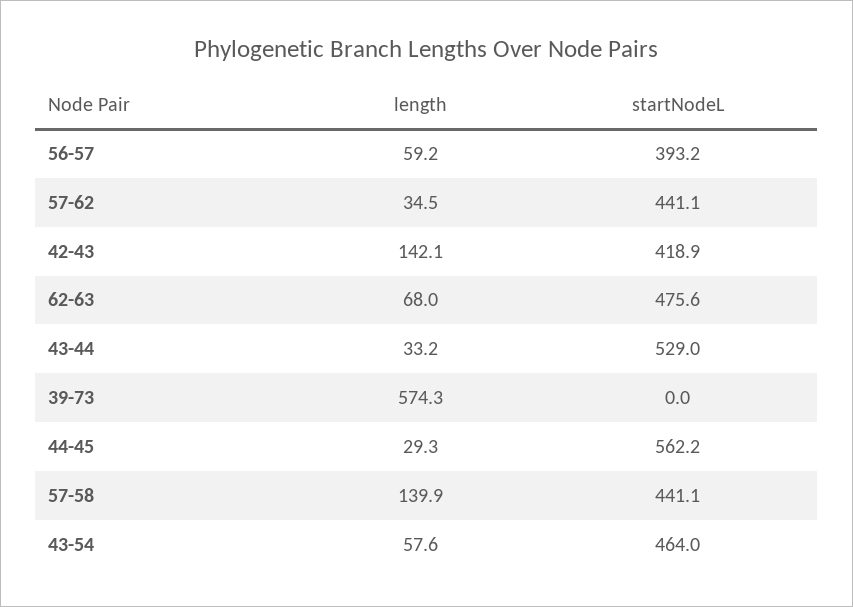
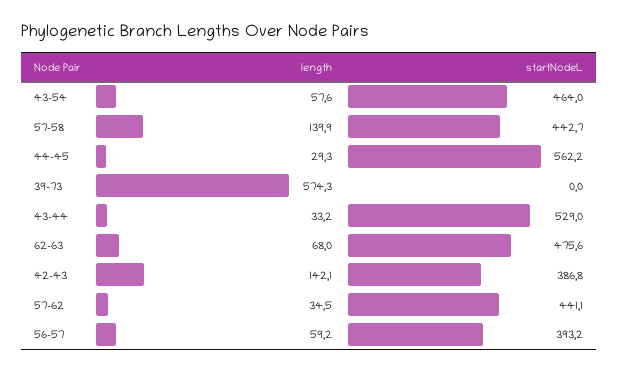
  {
    "length": {
      "56-57": 59.2,
      "57-62": 34.5,
      "42-43": 142.1,
      "62-63": 68,
      "43-44": 33.2,
      "39-73": 574.3,
      "44-45": 29.3,
      "57-58": 139.9,
      "43-54": 57.6
    },
    "startNodeL": {
      "56-57": 393.2,
      "57-62": 441.1,
-     "42-43": 418.9,
+     "42-43": 386.8,
      "62-63": 475.6,
      "43-44": 529,
      "39-73": 0,
      "44-45": 562.2,
-     "57-58": 441.1,
+     "57-58": 442.7,
      "43-54": 464
    }
  }

